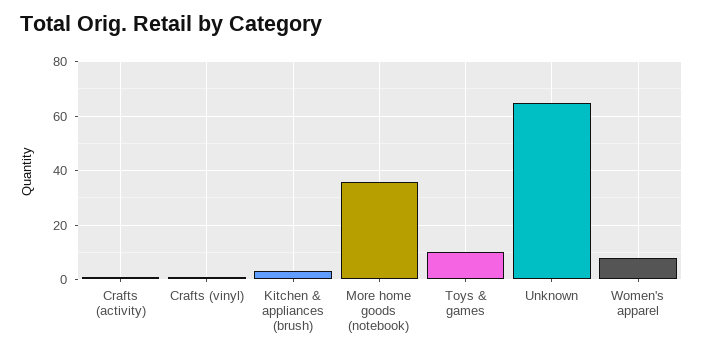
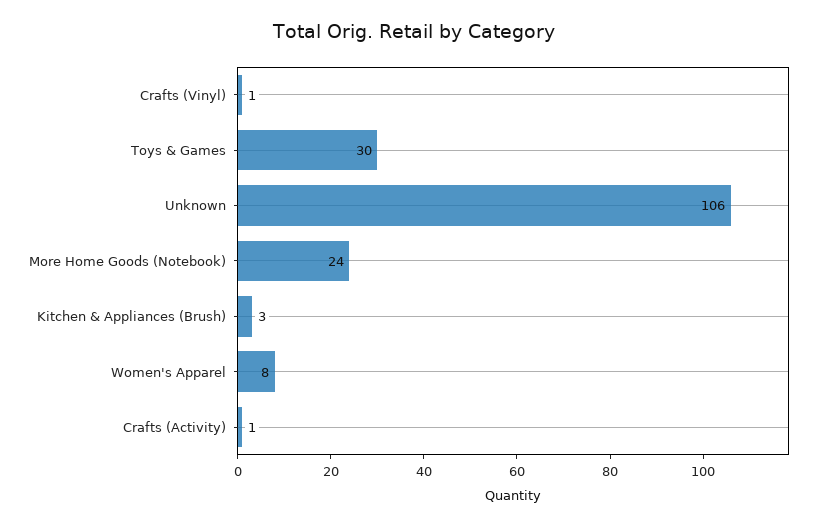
  {
    "Crafts (activity)": 1,
    "Crafts (vinyl)": 1,
    "Kitchen & appliances (brush)": 3,
-   "More home goods (notebook)": 35,
+   "More home goods (notebook)": 24,
-   "Toys & games": 10,
+   "Toys & games": 30,
-   "Unknown": 65,
+   "Unknown": 106,
    "Women's apparel": 8
  }

